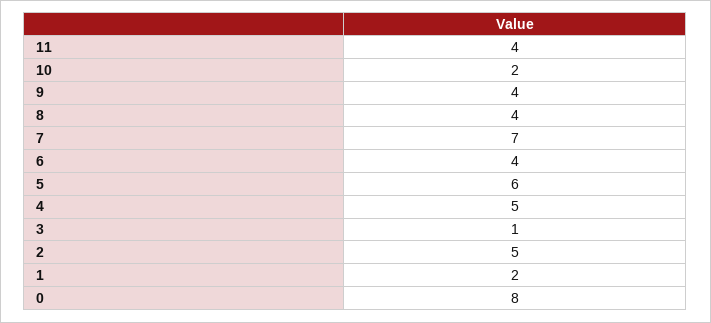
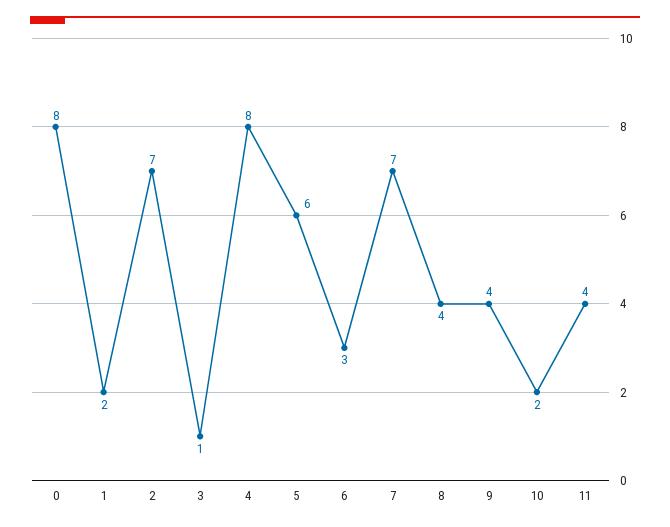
  {
    "11": 4,
    "10": 2,
    "9": 4,
    "8": 4,
    "7": 7,
-   "6": 4,
+   "6": 3,
    "5": 6,
-   "4": 5,
+   "4": 8,
    "3": 1,
-   "2": 5,
+   "2": 7,
    "1": 2,
    "0": 8
  }

